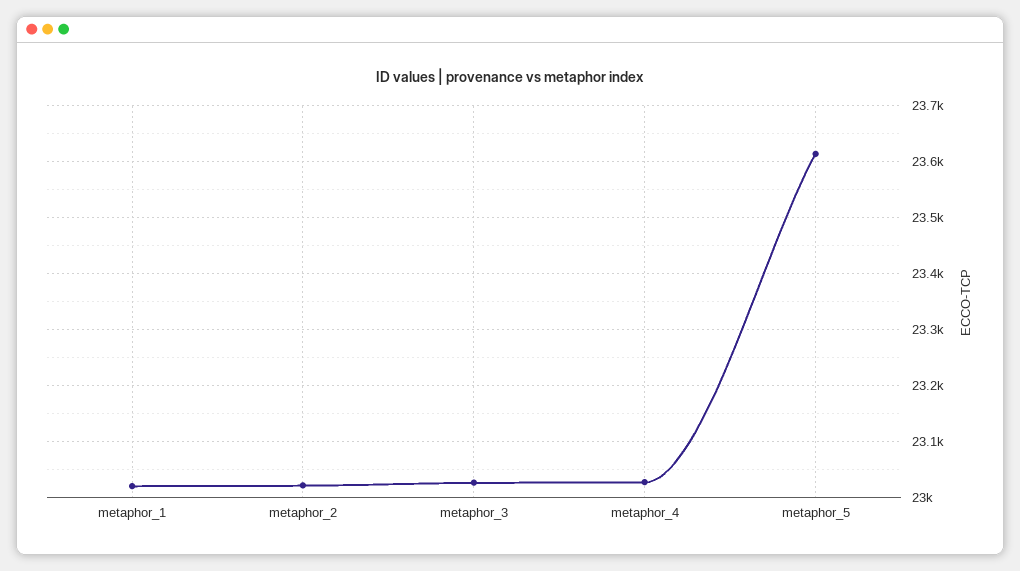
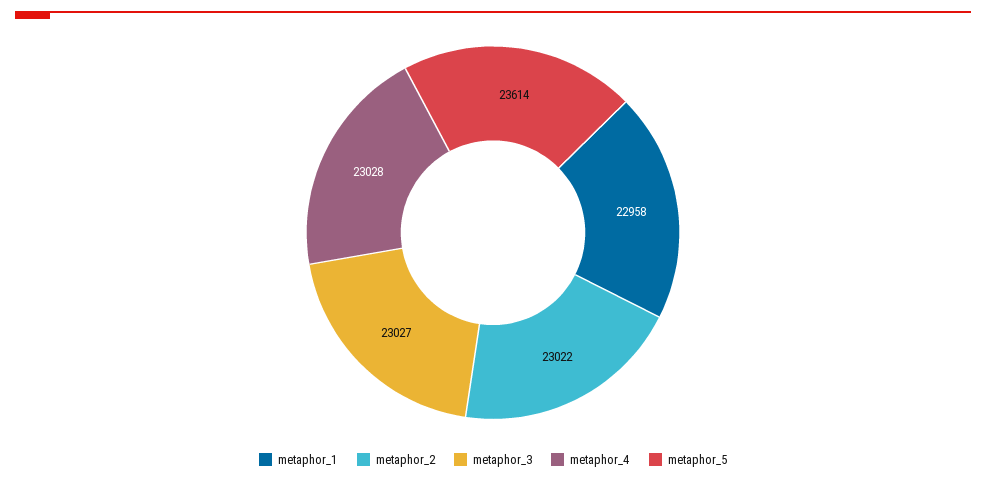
  {
-   "metaphor_1": 23020,
+   "metaphor_1": 22958,
    "metaphor_2": 23022,
    "metaphor_3": 23027,
    "metaphor_4": 23028,
    "metaphor_5": 23614
  }

